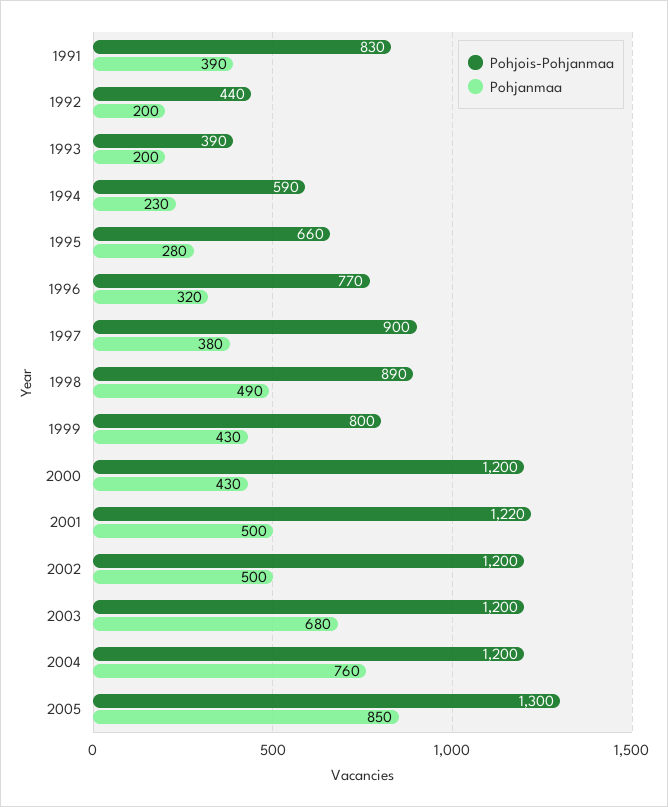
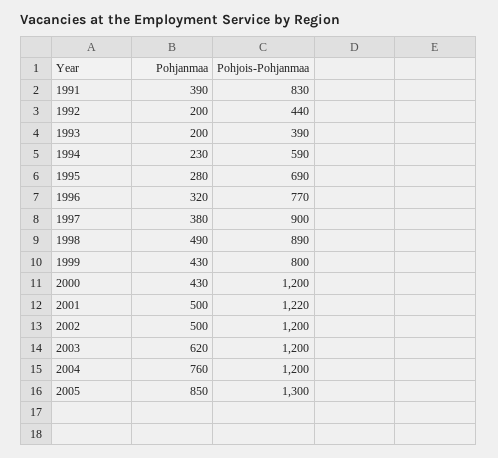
  {
    "Pohjois-Pohjanmaa": {
      "1991": 830,
      "1992": 440,
      "1993": 390,
      "1994": 590,
-     "1995": 660,
+     "1995": 690,
      "1996": 770,
      "1997": 900,
      "1998": 890,
      "1999": 800,
      "2000": 1200,
      "2001": 1220,
      "2002": 1200,
      "2003": 1200,
      "2004": 1200,
      "2005": 1300
    },
    "Pohjanmaa": {
      "1991": 390,
      "1992": 200,
      "1993": 200,
      "1994": 230,
      "1995": 280,
      "1996": 320,
      "1997": 380,
      "1998": 490,
      "1999": 430,
      "2000": 430,
      "2001": 500,
      "2002": 500,
-     "2003": 680,
+     "2003": 620,
      "2004": 760,
      "2005": 850
    }
  }

